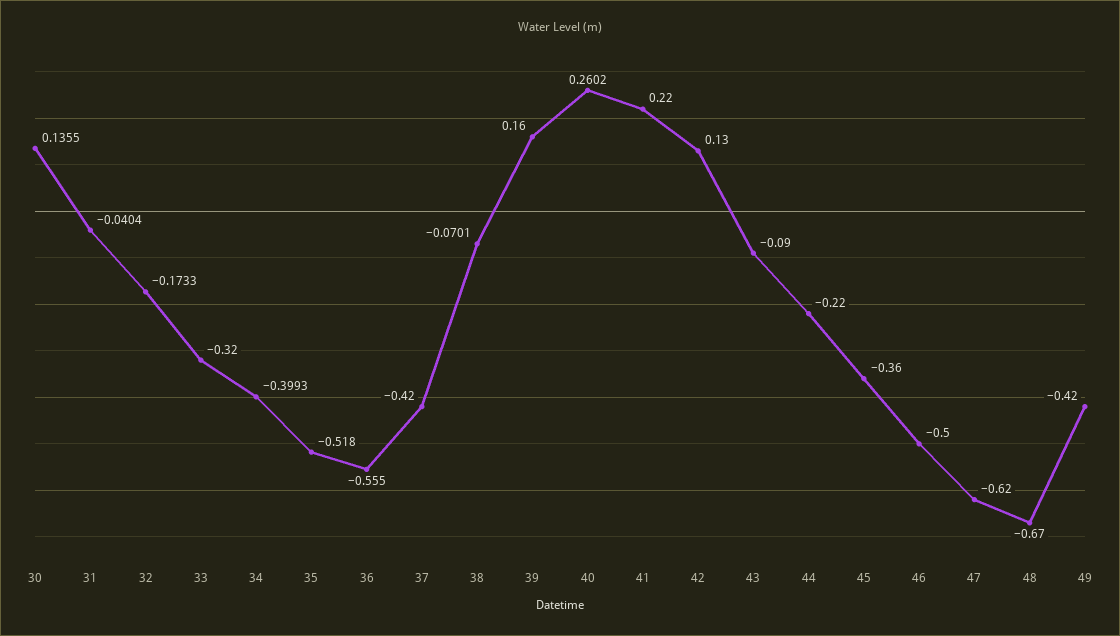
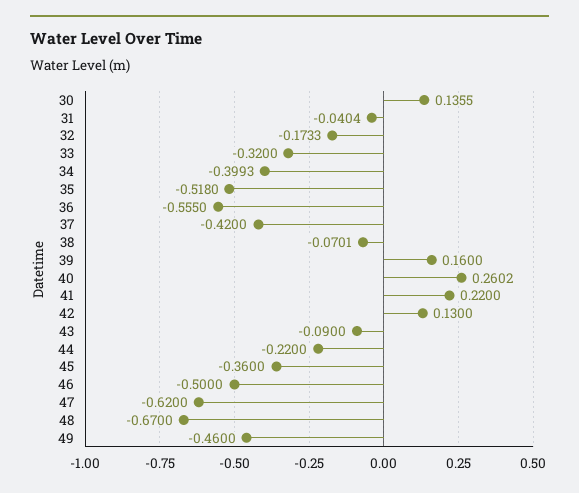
  {
    "30": 0.1355,
    "31": -0.0404,
    "32": -0.1733,
    "33": -0.32,
    "34": -0.3993,
    "35": -0.518,
    "36": -0.555,
    "37": -0.42,
    "38": -0.0701,
    "39": 0.16,
    "40": 0.2602,
    "41": 0.22,
    "42": 0.13,
    "43": -0.09,
    "44": -0.22,
    "45": -0.36,
    "46": -0.5,
    "47": -0.62,
    "48": -0.67,
-   "49": -0.42
+   "49": -0.46
  }

